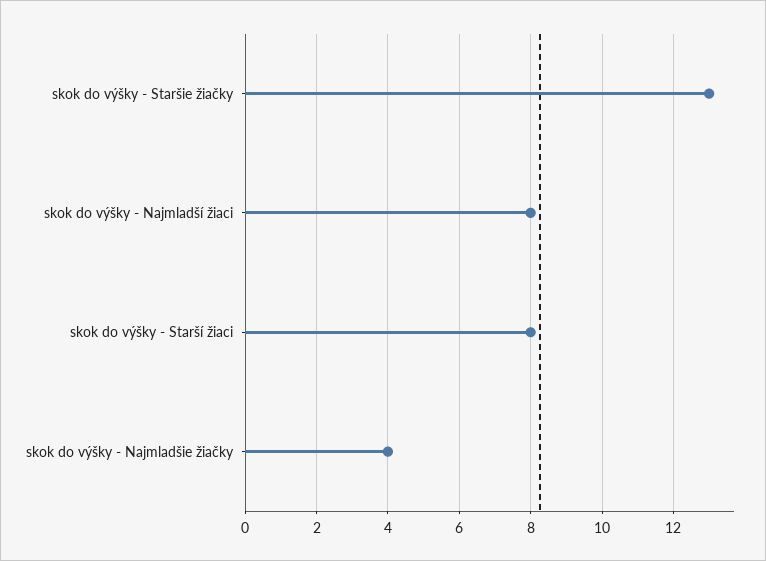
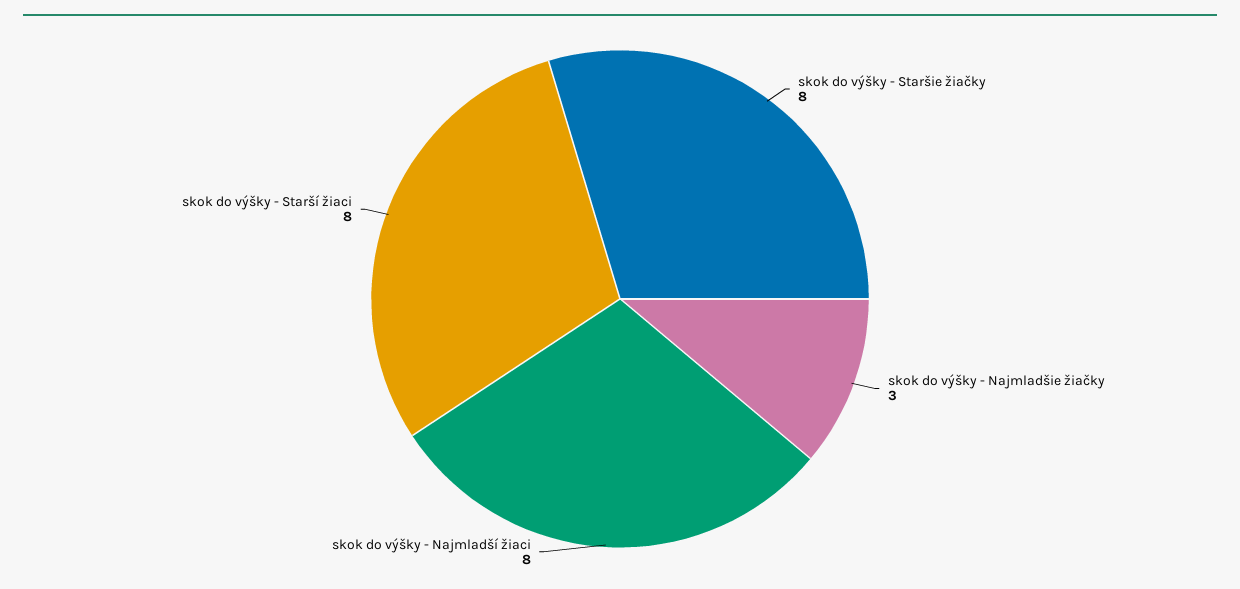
  {
-   "skok do výšky - Staršie žiačky": 13,
+   "skok do výšky - Staršie žiačky": 8,
    "skok do výšky - Najmladší žiaci": 8,
    "skok do výšky - Starší žiaci": 8,
-   "skok do výšky - Najmladšie žiačky": 4
+   "skok do výšky - Najmladšie žiačky": 3
  }

